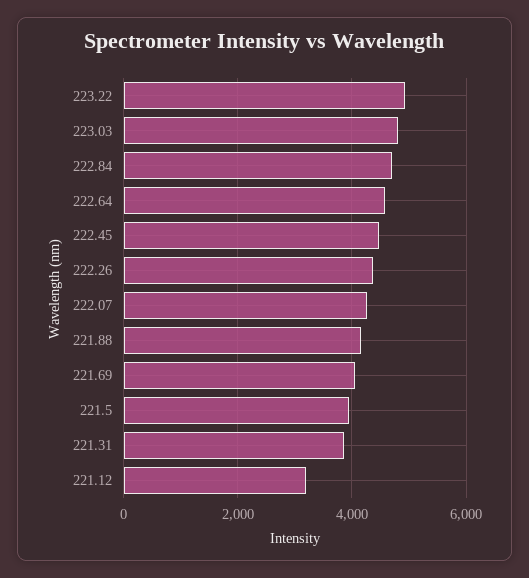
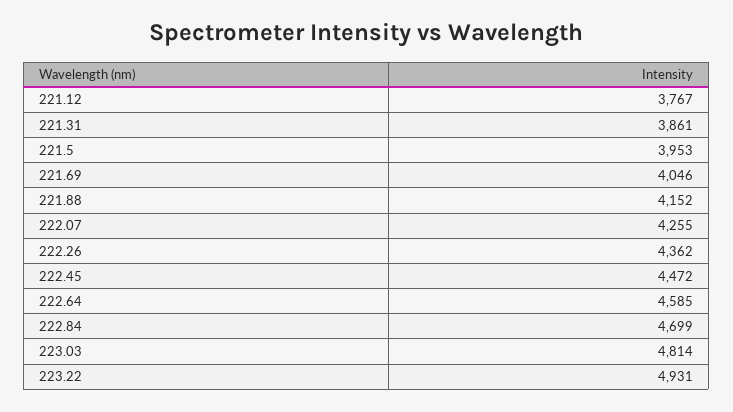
  {
    "223.22": 4931,
    "223.03": 4814,
    "222.84": 4699,
    "222.64": 4585,
    "222.45": 4472,
    "222.26": 4362,
    "222.07": 4255,
    "221.88": 4152,
    "221.69": 4046,
    "221.5": 3953,
    "221.31": 3861,
-   "221.12": 3200
+   "221.12": 3767
  }

